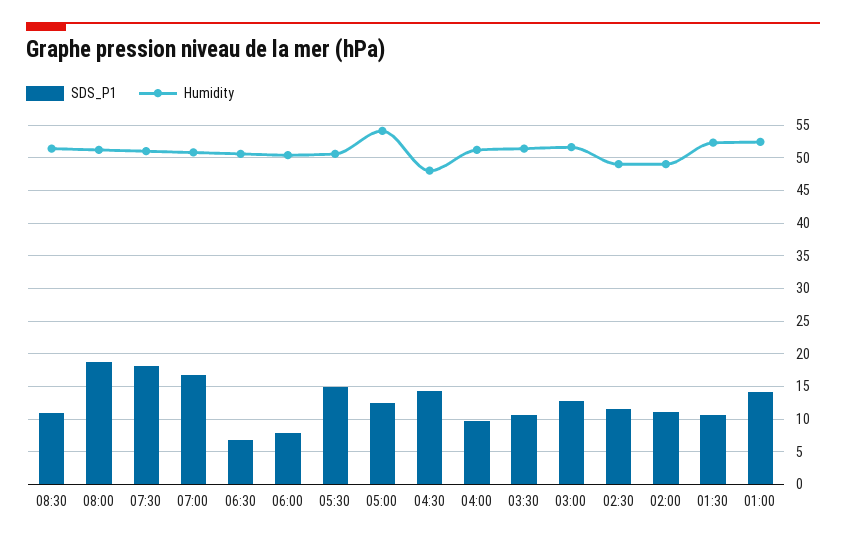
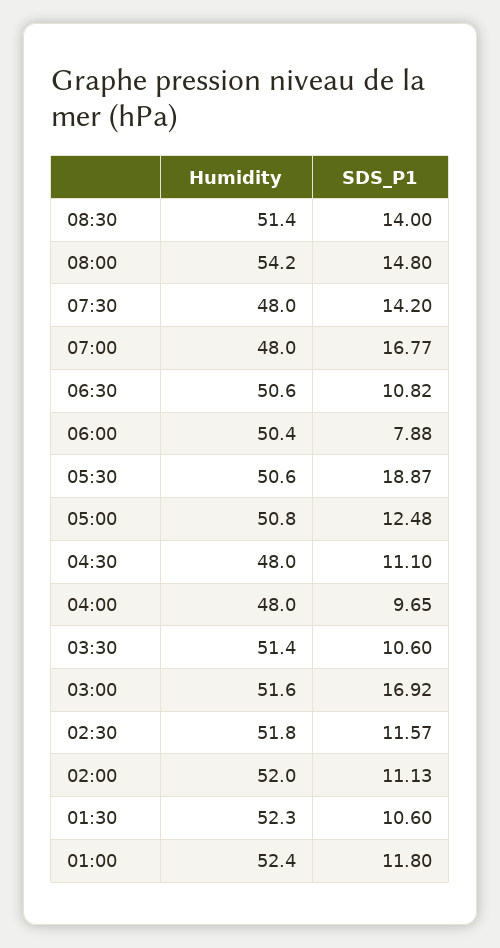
  {
    "SDS_P1": {
-     "08:30": 11,
+     "08:30": 14,
-     "08:00": 19,
+     "08:00": 14.8,
-     "07:30": 18,
+     "07:30": 14.2,
      "07:00": 16.77,
-     "06:30": 7,
+     "06:30": 10.82,
      "06:00": 7.88,
-     "05:30": 15,
+     "05:30": 18.87,
      "05:00": 12.48,
-     "04:30": 14,
+     "04:30": 11.1,
      "04:00": 9.65,
      "03:30": 10.6,
-     "03:00": 13,
+     "03:00": 16.92,
      "02:30": 11.57,
      "02:00": 11.13,
      "01:30": 10.6,
-     "01:00": 14
+     "01:00": 11.8
    },
    "Humidity": {
      "08:30": 51.4,
-     "08:00": 51,
+     "08:00": 54.2,
-     "07:30": 51,
+     "07:30": 48,
-     "07:00": 51,
+     "07:00": 48,
      "06:30": 50.6,
      "06:00": 50.4,
      "05:30": 50.6,
-     "05:00": 54,
+     "05:00": 50.8,
      "04:30": 48,
-     "04:00": 51,
+     "04:00": 48,
      "03:30": 51.4,
      "03:00": 51.6,
-     "02:30": 49,
+     "02:30": 51.8,
-     "02:00": 49,
+     "02:00": 52,
      "01:30": 52.3,
      "01:00": 52.4
    }
  }

